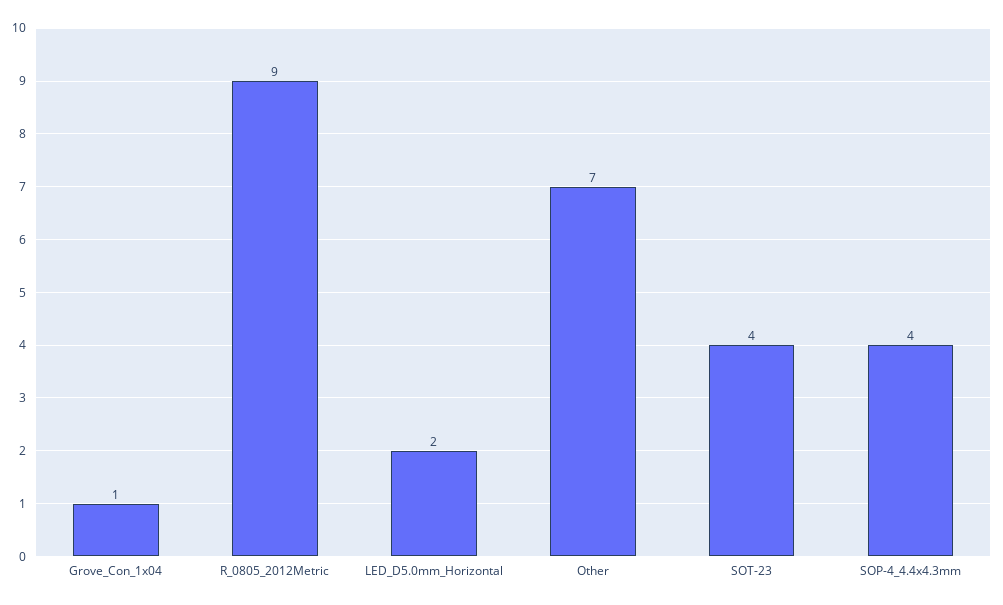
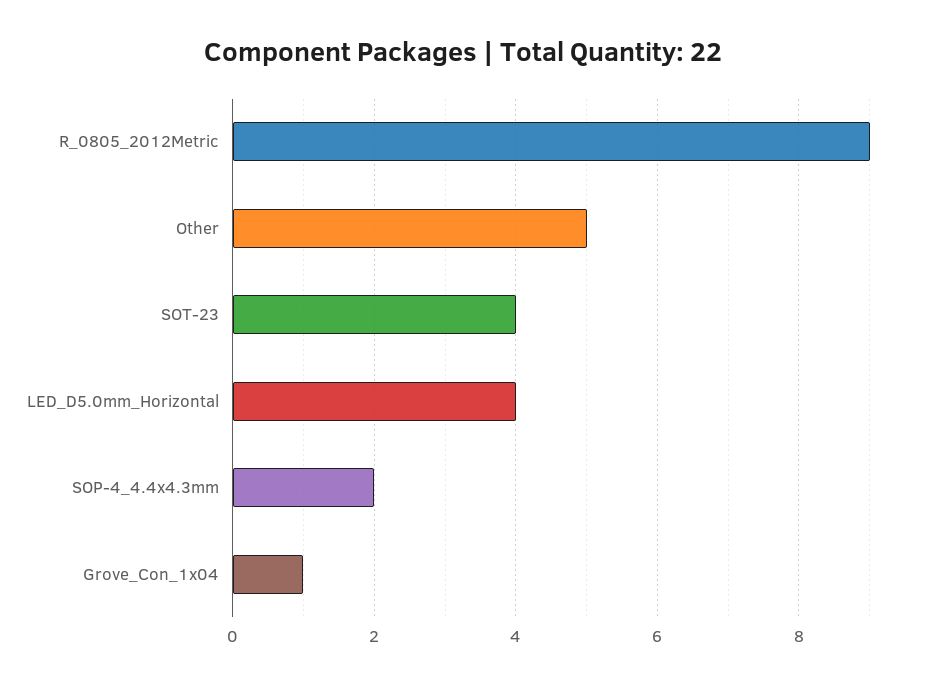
  {
    "Grove_Con_1x04": 1,
    "R_0805_2012Metric": 9,
-   "LED_D5.0mm_Horizontal": 2,
+   "LED_D5.0mm_Horizontal": 4,
-   "Other": 7,
+   "Other": 5,
    "SOT-23": 4,
-   "SOP-4_4.4x4.3mm": 4
+   "SOP-4_4.4x4.3mm": 2
  }

